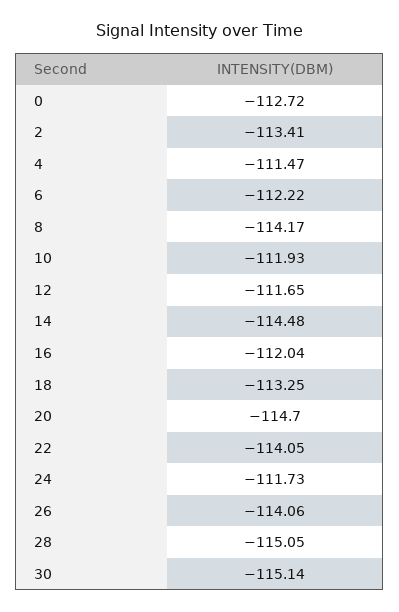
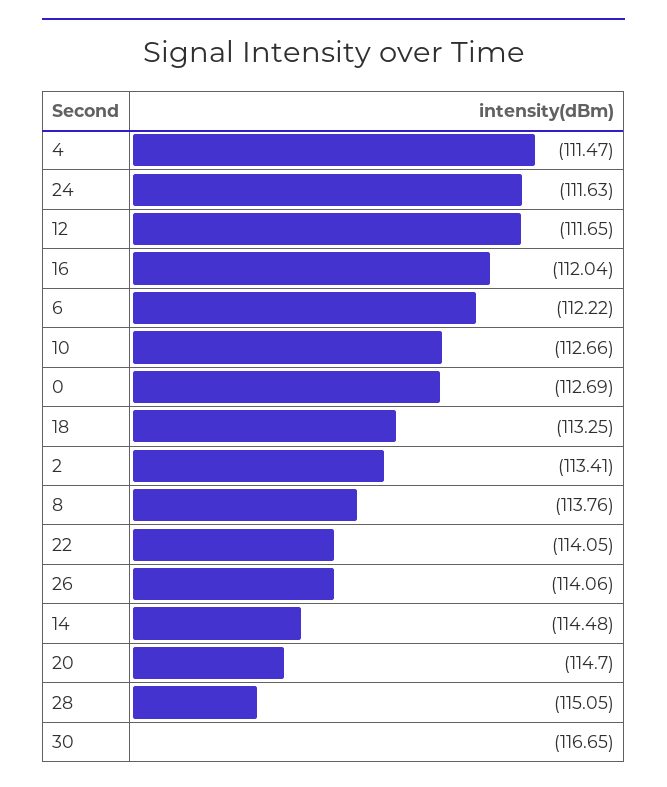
  {
-   "0": -112.72,
+   "0": -112.69,
    "2": -113.41,
    "4": -111.47,
    "6": -112.22,
-   "8": -114.17,
+   "8": -113.76,
-   "10": -111.93,
+   "10": -112.66,
    "12": -111.65,
    "14": -114.48,
    "16": -112.04,
    "18": -113.25,
    "20": -114.7,
    "22": -114.05,
-   "24": -111.73,
+   "24": -111.63,
    "26": -114.06,
    "28": -115.05,
-   "30": -115.14
+   "30": -116.65
  }

